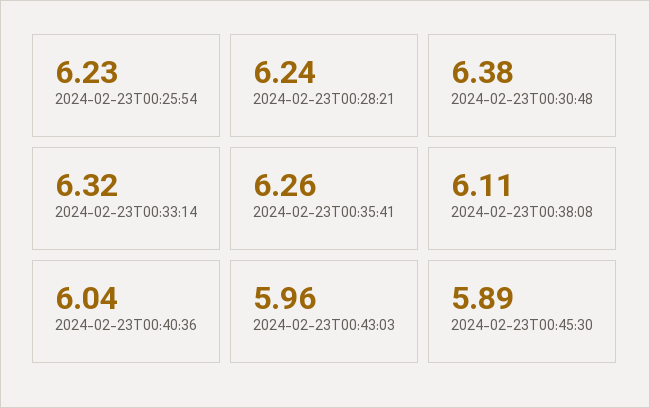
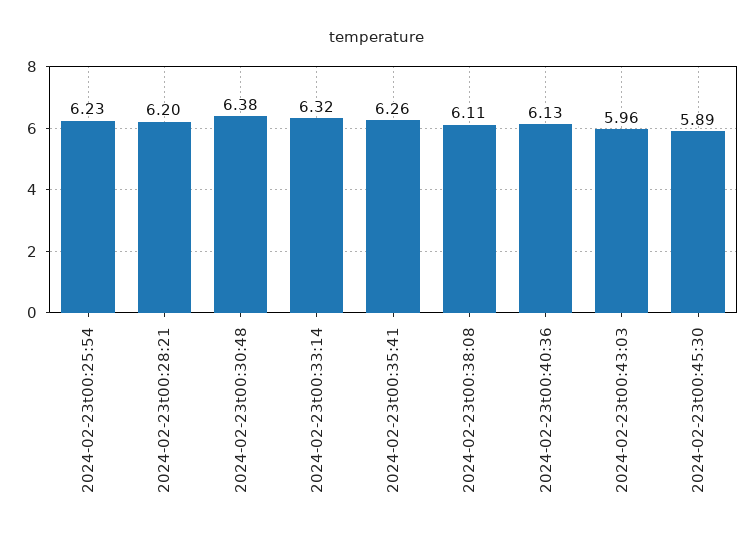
  {
    "2024-02-23T00:25:54": 6.23,
-   "2024-02-23T00:28:21": 6.24,
+   "2024-02-23T00:28:21": 6.2,
    "2024-02-23T00:30:48": 6.38,
    "2024-02-23T00:33:14": 6.32,
    "2024-02-23T00:35:41": 6.26,
    "2024-02-23T00:38:08": 6.11,
-   "2024-02-23T00:40:36": 6.04,
+   "2024-02-23T00:40:36": 6.13,
    "2024-02-23T00:43:03": 5.96,
    "2024-02-23T00:45:30": 5.89
  }

